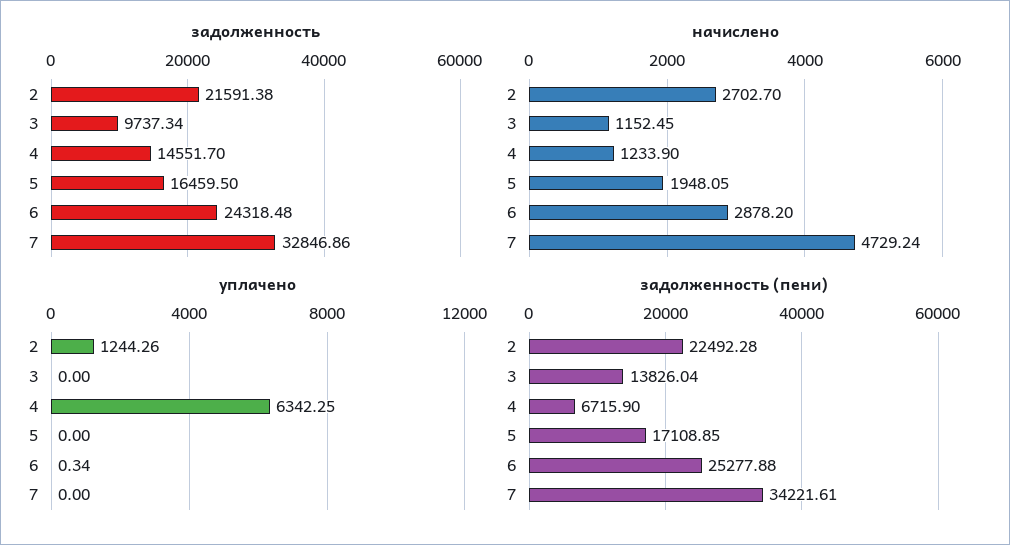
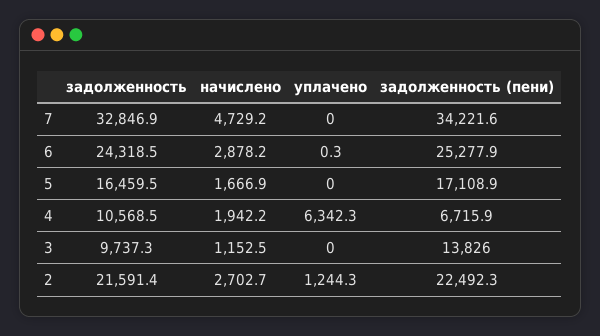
  {
    "задолженность": {
      "2": 21591.38,
      "3": 9737.34,
-     "4": 14551.7,
+     "4": 10568.5,
      "5": 16459.5,
      "6": 24318.48,
      "7": 32846.86
    },
    "начислено": {
      "2": 2702.7,
      "3": 1152.45,
-     "4": 1233.9,
+     "4": 1942.2,
-     "5": 1948.05,
+     "5": 1666.9,
      "6": 2878.2,
      "7": 4729.24
    },
    "уплачено": {
      "2": 1244.26,
      "3": 0,
      "4": 6342.25,
      "5": 0,
      "6": 0.34,
      "7": 0
    },
    "задолженность (пени)": {
      "2": 22492.28,
      "3": 13826.04,
      "4": 6715.9,
      "5": 17108.85,
      "6": 25277.88,
      "7": 34221.61
    }
  }

